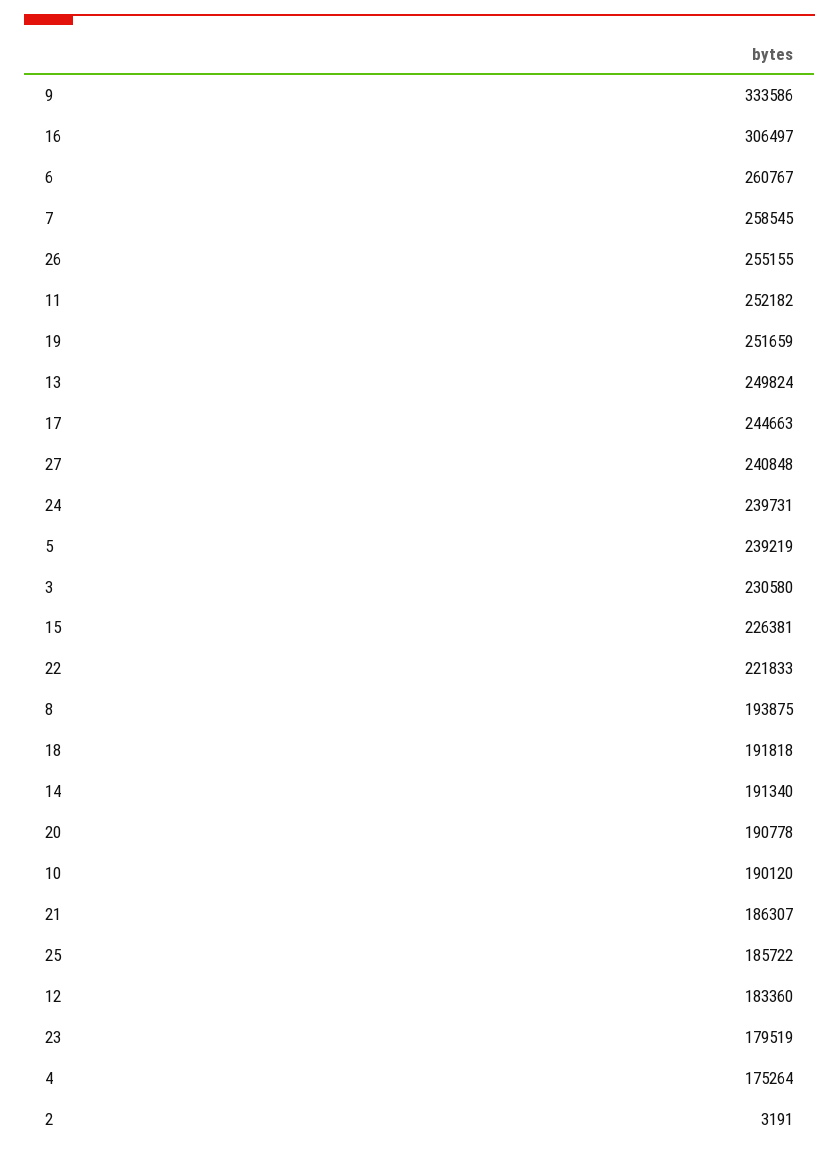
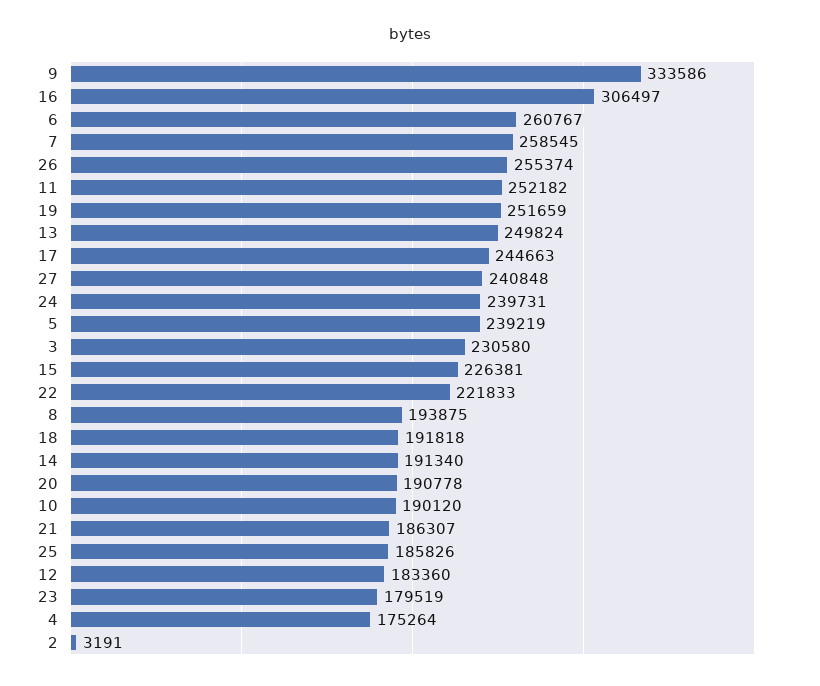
  {
    "9": 333586,
    "16": 306497,
    "6": 260767,
    "7": 258545,
-   "26": 255155,
+   "26": 255374,
    "11": 252182,
    "19": 251659,
    "13": 249824,
    "17": 244663,
    "27": 240848,
    "24": 239731,
    "5": 239219,
    "3": 230580,
    "15": 226381,
    "22": 221833,
    "8": 193875,
    "18": 191818,
    "14": 191340,
    "20": 190778,
    "10": 190120,
    "21": 186307,
-   "25": 185722,
+   "25": 185826,
    "12": 183360,
    "23": 179519,
    "4": 175264,
    "2": 3191
  }

